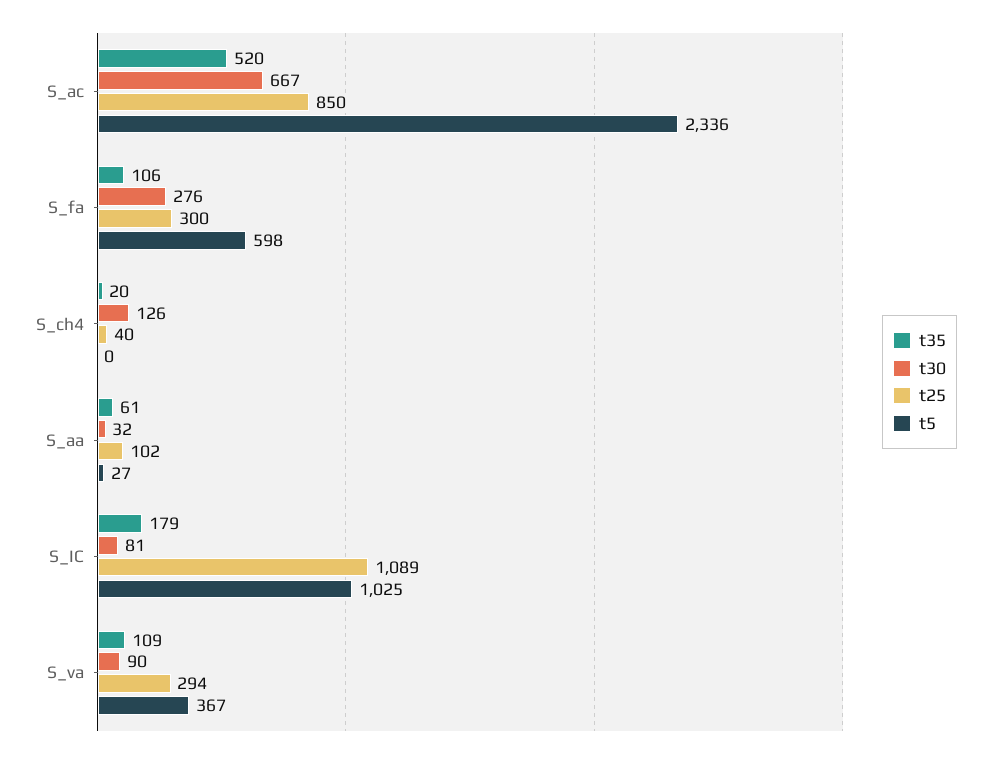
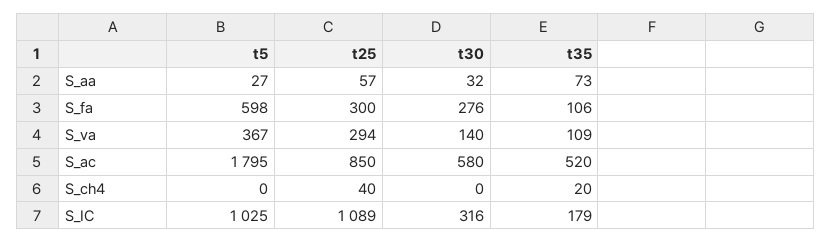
  {
    "t35": {
      "S_ac": 520,
      "S_fa": 106,
      "S_ch4": 20,
-     "S_aa": 61,
+     "S_aa": 73,
      "S_IC": 179,
      "S_va": 109
    },
    "t30": {
-     "S_ac": 667,
+     "S_ac": 580,
      "S_fa": 276,
-     "S_ch4": 126,
+     "S_ch4": 0,
      "S_aa": 32,
-     "S_IC": 81,
+     "S_IC": 316,
-     "S_va": 90
+     "S_va": 140
    },
    "t25": {
      "S_ac": 850,
      "S_fa": 300,
      "S_ch4": 40,
-     "S_aa": 102,
+     "S_aa": 57,
      "S_IC": 1089,
      "S_va": 294
    },
    "t5": {
-     "S_ac": 2336,
+     "S_ac": 1795,
      "S_fa": 598,
      "S_ch4": 0,
      "S_aa": 27,
      "S_IC": 1025,
      "S_va": 367
    }
  }

